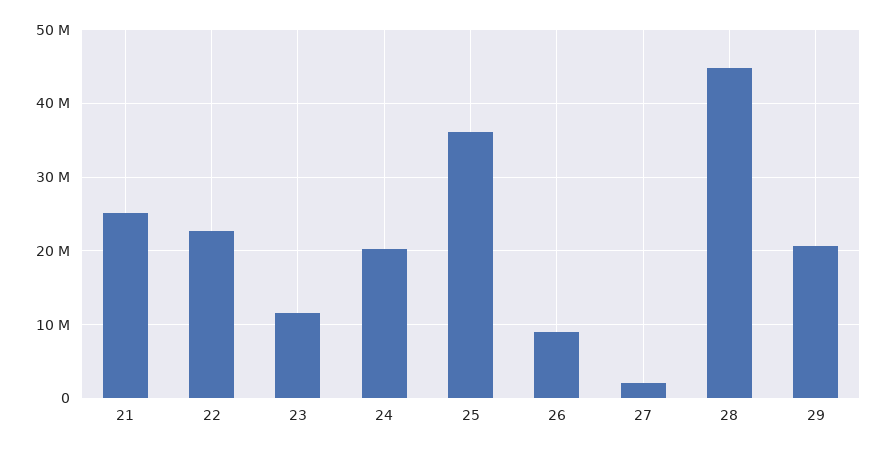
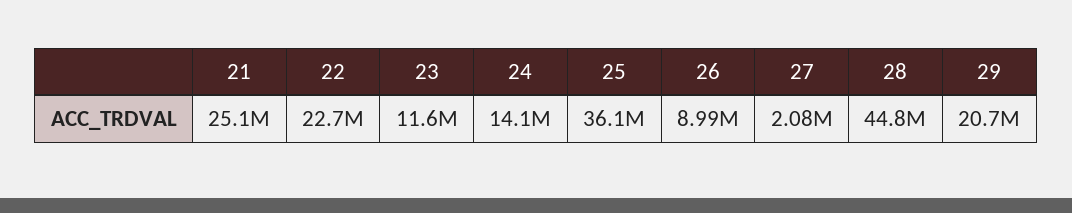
  {
    "21": 25100000,
    "22": 22700000,
    "23": 11600000,
-   "24": 20000000,
+   "24": 14100000,
    "25": 36100000,
    "26": 8990000,
    "27": 2080000,
    "28": 44800000,
    "29": 20700000
  }

